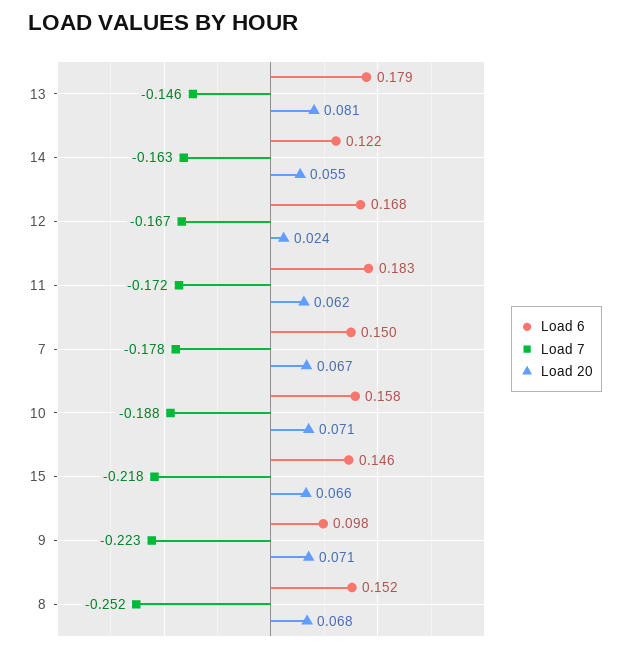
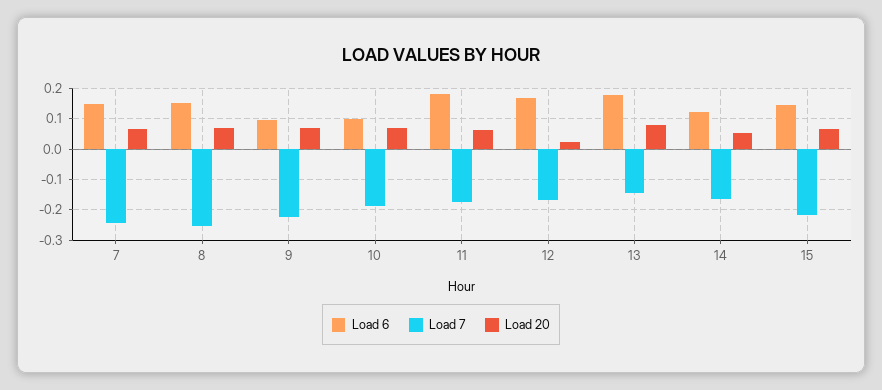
  {
    "Load 6": {
      "13": 0.179,
      "14": 0.122,
      "12": 0.168,
      "11": 0.183,
      "7": 0.15,
-     "10": 0.158,
+     "10": 0.1,
      "15": 0.146,
      "9": 0.098,
      "8": 0.152
    },
    "Load 7": {
      "13": -0.146,
      "14": -0.163,
      "12": -0.167,
      "11": -0.172,
-     "7": -0.178,
+     "7": -0.24,
      "10": -0.188,
      "15": -0.218,
      "9": -0.223,
      "8": -0.252
    },
    "Load 20": {
      "13": 0.081,
      "14": 0.055,
      "12": 0.024,
      "11": 0.062,
      "7": 0.067,
      "10": 0.071,
      "15": 0.066,
      "9": 0.071,
      "8": 0.068
    }
  }

